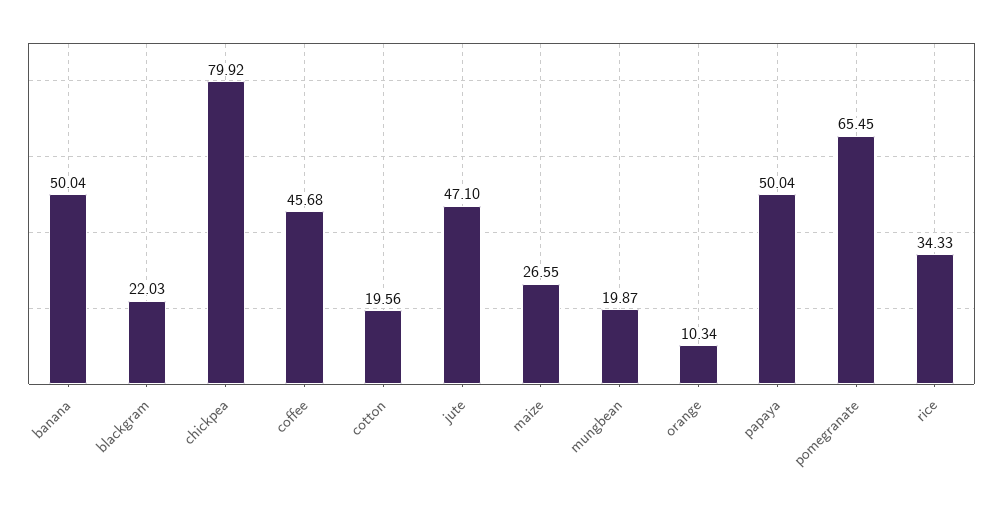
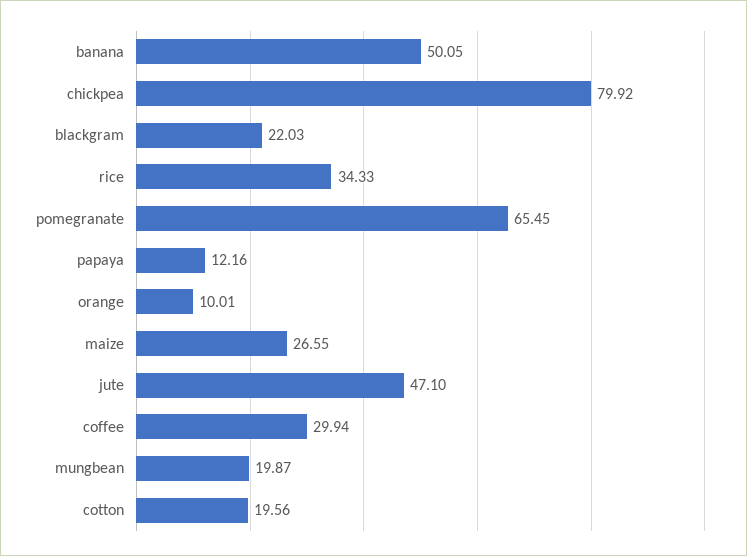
  {
-   "banana": 50.04,
+   "banana": 50.05,
    "blackgram": 22.03,
    "chickpea": 79.92,
-   "coffee": 45.68,
+   "coffee": 29.94,
    "cotton": 19.56,
    "jute": 47.1,
    "maize": 26.55,
    "mungbean": 19.87,
-   "orange": 10.34,
+   "orange": 10.01,
-   "papaya": 50.04,
+   "papaya": 12.16,
    "pomegranate": 65.45,
    "rice": 34.33
  }

